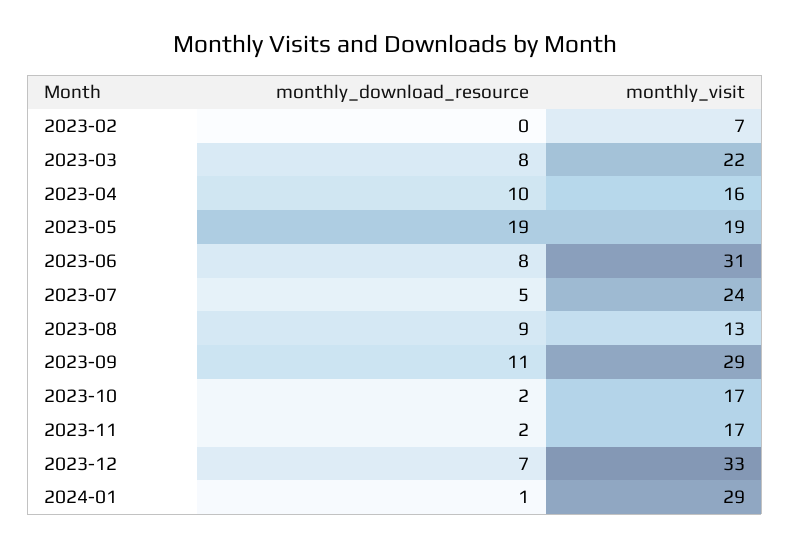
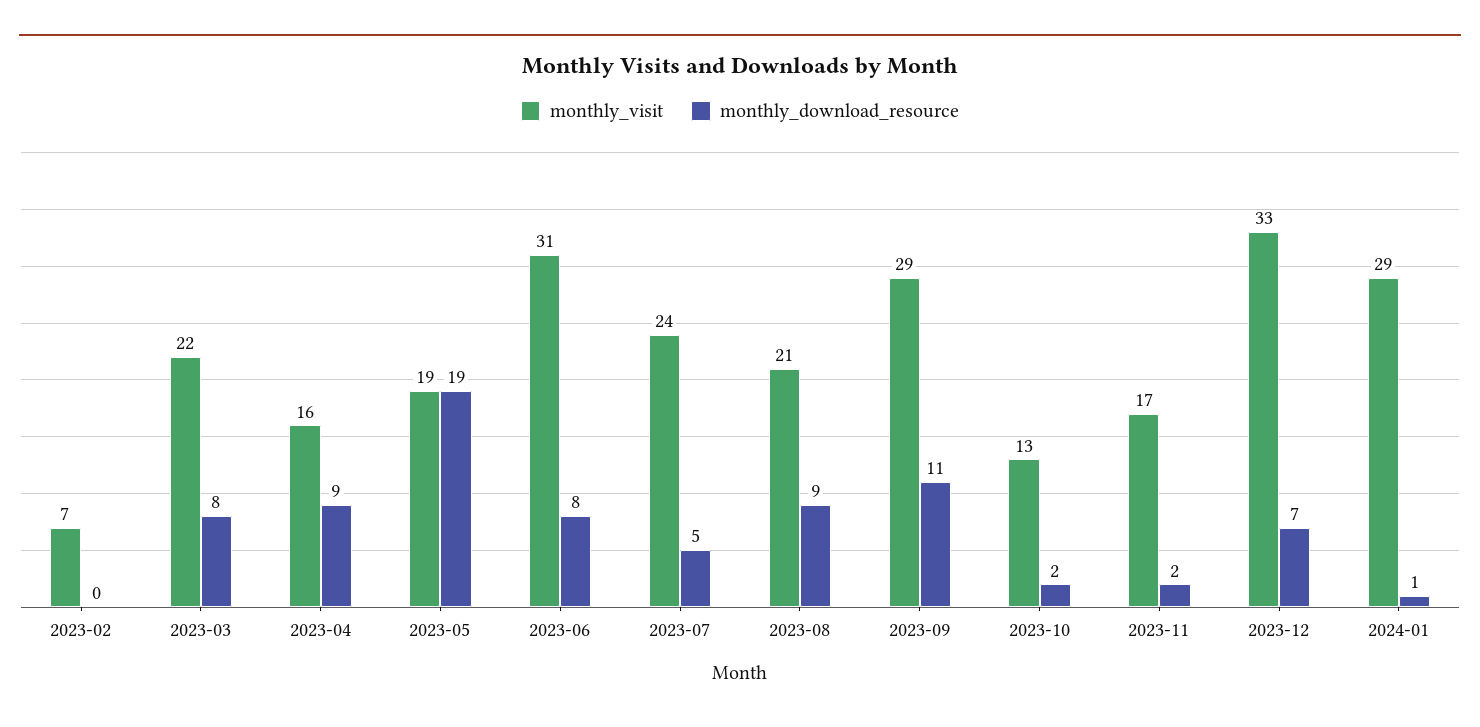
  {
    "monthly_download_resource": {
      "2023-02": 0,
      "2023-03": 8,
-     "2023-04": 10,
+     "2023-04": 9,
      "2023-05": 19,
      "2023-06": 8,
      "2023-07": 5,
      "2023-08": 9,
      "2023-09": 11,
      "2023-10": 2,
      "2023-11": 2,
      "2023-12": 7,
      "2024-01": 1
    },
    "monthly_visit": {
      "2023-02": 7,
      "2023-03": 22,
      "2023-04": 16,
      "2023-05": 19,
      "2023-06": 31,
      "2023-07": 24,
-     "2023-08": 13,
+     "2023-08": 21,
      "2023-09": 29,
-     "2023-10": 17,
+     "2023-10": 13,
      "2023-11": 17,
      "2023-12": 33,
      "2024-01": 29
    }
  }

